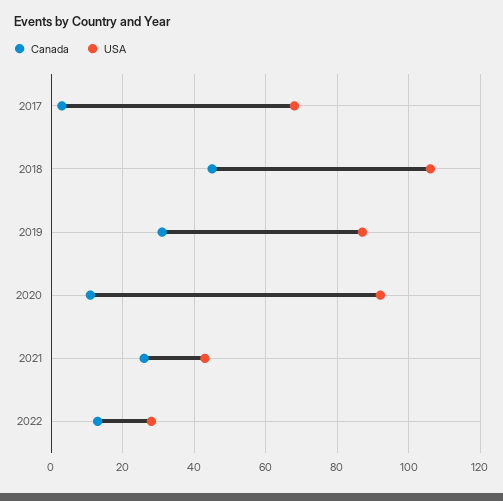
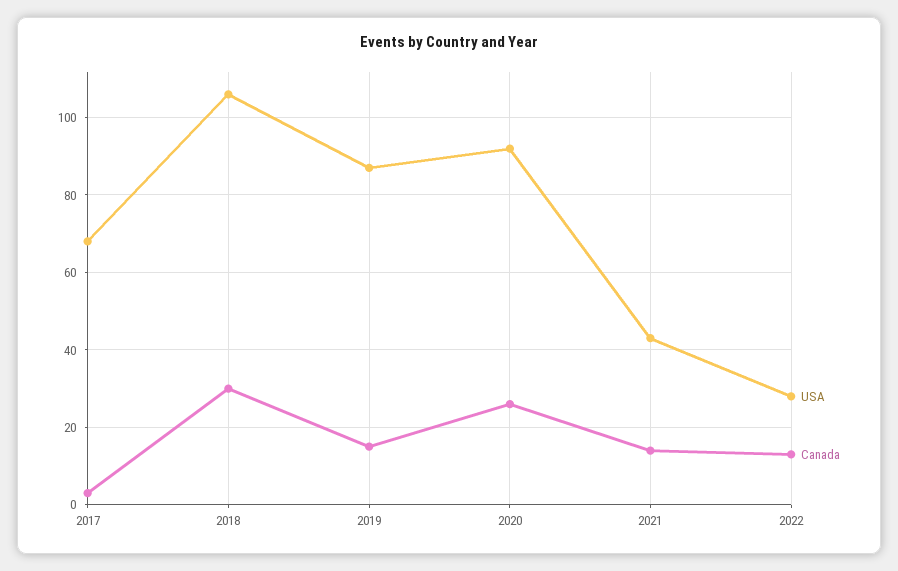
  {
    "Canada": {
      "2017": 5,
-     "2018": 45,
+     "2018": 30,
-     "2019": 30,
+     "2019": 15,
-     "2020": 10,
+     "2020": 25,
-     "2021": 25,
+     "2021": 15,
      "2022": 15
    },
    "USA": {
      "2017": 70,
      "2018": 105,
      "2019": 85,
      "2020": 90,
      "2021": 45,
      "2022": 30
    }
  }

